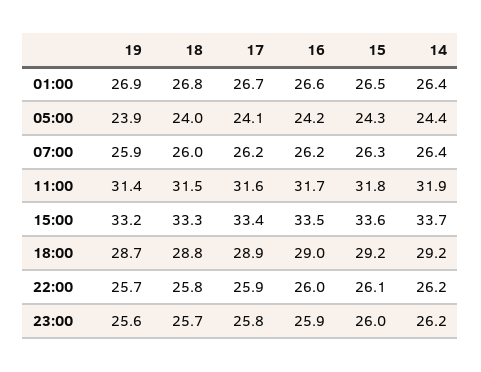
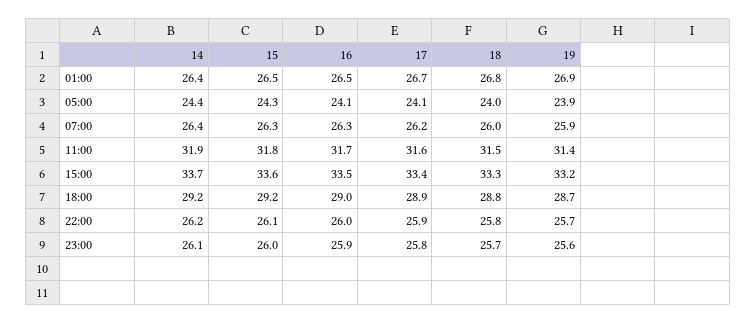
  {
    "19": {
      "01:00": 26.9,
      "05:00": 23.9,
      "07:00": 25.9,
      "11:00": 31.4,
      "15:00": 33.2,
      "18:00": 28.7,
      "22:00": 25.7,
      "23:00": 25.6
    },
    "18": {
      "01:00": 26.8,
      "05:00": 24,
      "07:00": 26,
      "11:00": 31.5,
      "15:00": 33.3,
      "18:00": 28.8,
      "22:00": 25.8,
      "23:00": 25.7
    },
    "17": {
      "01:00": 26.7,
      "05:00": 24.1,
      "07:00": 26.2,
      "11:00": 31.6,
      "15:00": 33.4,
      "18:00": 28.9,
      "22:00": 25.9,
      "23:00": 25.8
    },
    "16": {
-     "01:00": 26.6,
+     "01:00": 26.5,
-     "05:00": 24.2,
+     "05:00": 24.1,
-     "07:00": 26.2,
+     "07:00": 26.3,
      "11:00": 31.7,
      "15:00": 33.5,
      "18:00": 29,
      "22:00": 26,
      "23:00": 25.9
    },
    "15": {
      "01:00": 26.5,
      "05:00": 24.3,
      "07:00": 26.3,
      "11:00": 31.8,
      "15:00": 33.6,
      "18:00": 29.2,
      "22:00": 26.1,
      "23:00": 26
    },
    "14": {
      "01:00": 26.4,
      "05:00": 24.4,
      "07:00": 26.4,
      "11:00": 31.9,
      "15:00": 33.7,
      "18:00": 29.2,
      "22:00": 26.2,
-     "23:00": 26.2
+     "23:00": 26.1
    }
  }

